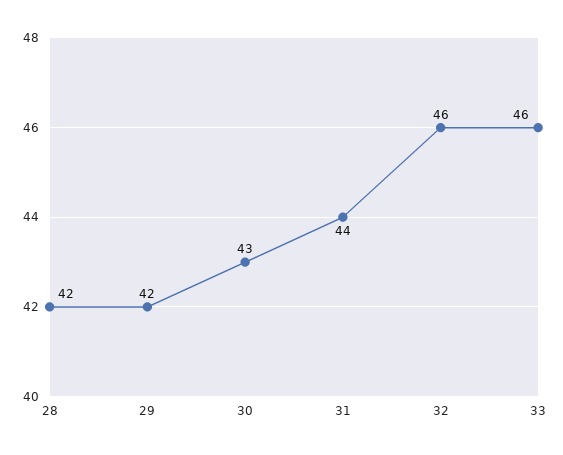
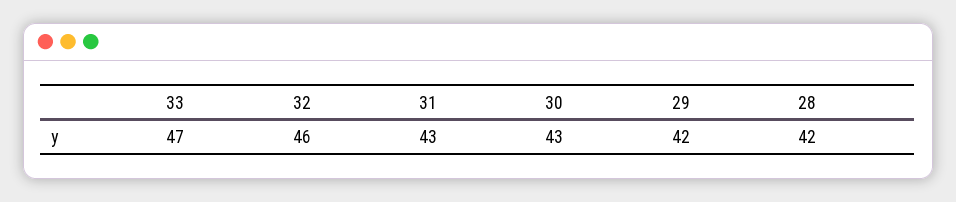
  {
    "28": 42,
    "29": 42,
    "30": 43,
-   "31": 44,
+   "31": 43,
    "32": 46,
-   "33": 46
+   "33": 47
  }

